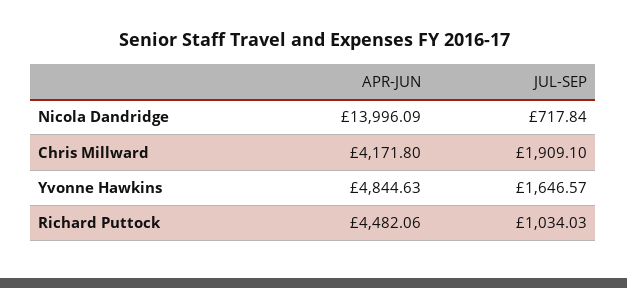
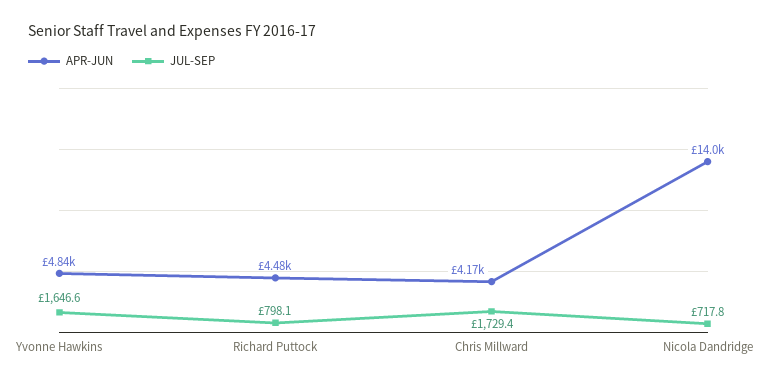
  {
    "APR-JUN": {
      "Nicola Dandridge": 13996.09,
      "Chris Millward": 4171.8,
      "Yvonne Hawkins": 4844.63,
      "Richard Puttock": 4482.06
    },
    "JUL-SEP": {
      "Nicola Dandridge": 717.84,
-     "Chris Millward": 1909.1,
+     "Chris Millward": 1729.4,
      "Yvonne Hawkins": 1646.57,
-     "Richard Puttock": 1034.03
+     "Richard Puttock": 798.1
    }
  }

